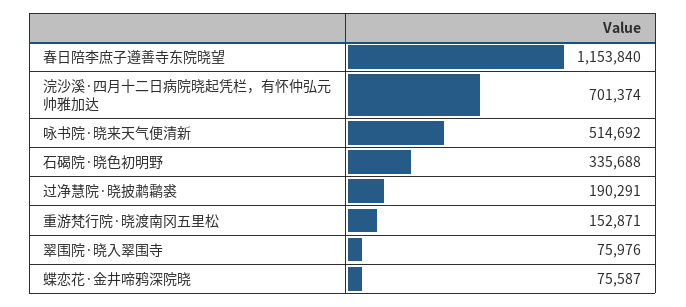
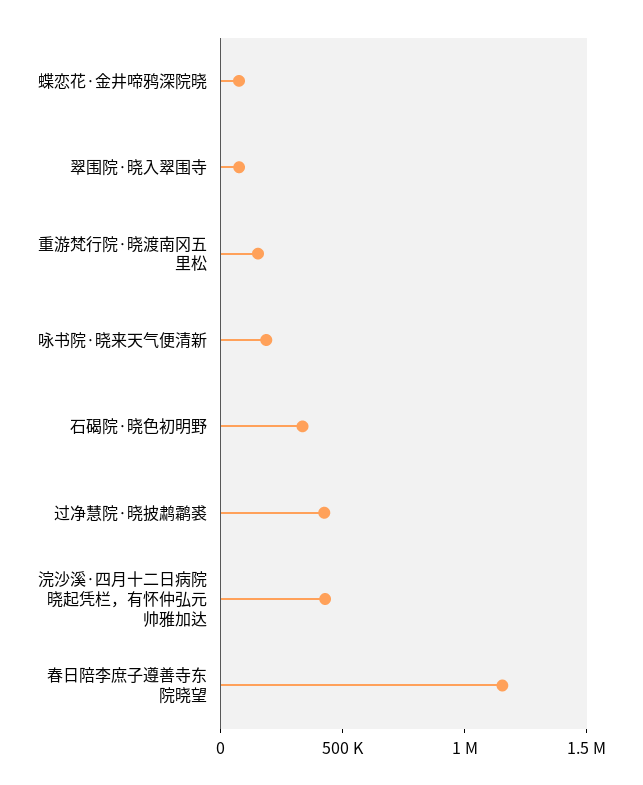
  {
    "春日陪李庶子遵善寺东院晓望": 1153840,
-   "浣沙溪·四月十二日病院晓起凭栏，有怀仲弘元帅雅加达": 701374,
+   "浣沙溪·四月十二日病院晓起凭栏，有怀仲弘元帅雅加达": 400000,
-   "咏书院·晓来天气便清新": 514692,
+   "咏书院·晓来天气便清新": 200000,
    "石碣院·晓色初明野": 335688,
-   "过净慧院·晓披鹔鹴裘": 190291,
+   "过净慧院·晓披鹔鹴裘": 400000,
    "重游梵行院·晓渡南冈五里松": 152871,
    "翠围院·晓入翠围寺": 75976,
    "蝶恋花·金井啼鸦深院晓": 75587
  }

